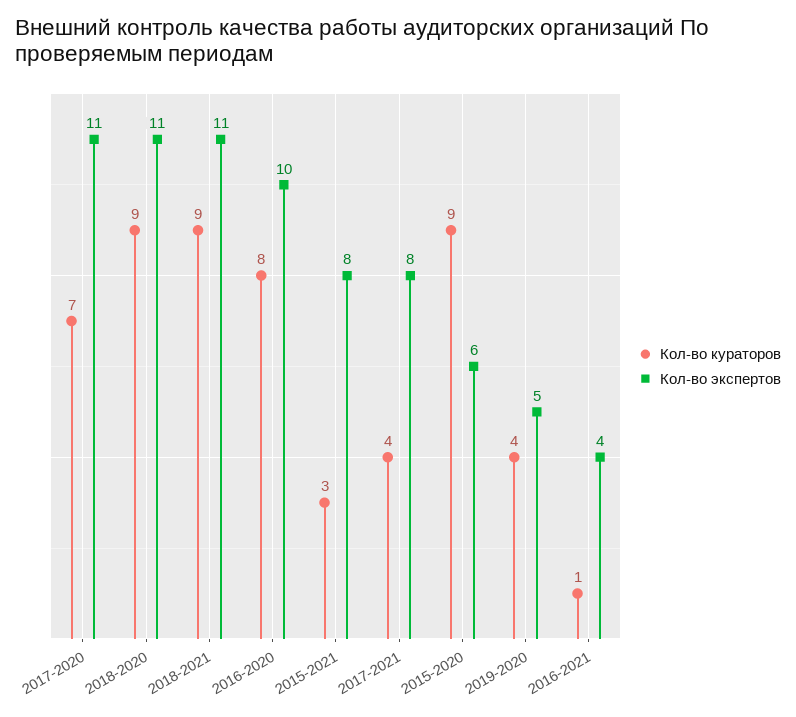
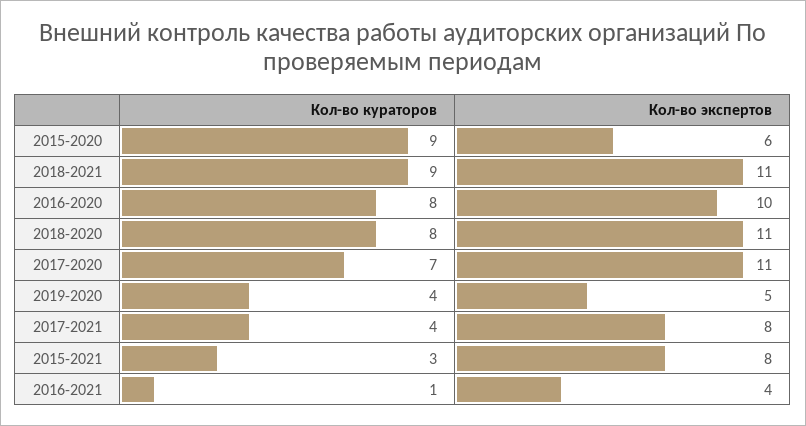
  {
    "Кол-во кураторов": {
      "2017-2020": 7,
-     "2018-2020": 9,
+     "2018-2020": 8,
      "2018-2021": 9,
      "2016-2020": 8,
      "2015-2021": 3,
      "2017-2021": 4,
      "2015-2020": 9,
      "2019-2020": 4,
      "2016-2021": 1
    },
    "Кол-во экспертов": {
      "2017-2020": 11,
      "2018-2020": 11,
      "2018-2021": 11,
      "2016-2020": 10,
      "2015-2021": 8,
      "2017-2021": 8,
      "2015-2020": 6,
      "2019-2020": 5,
      "2016-2021": 4
    }
  }

